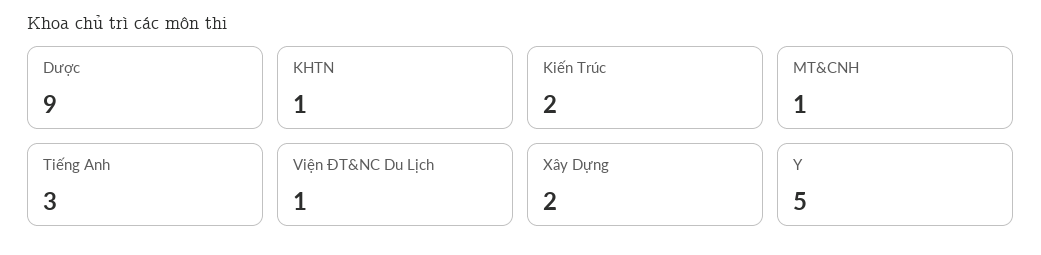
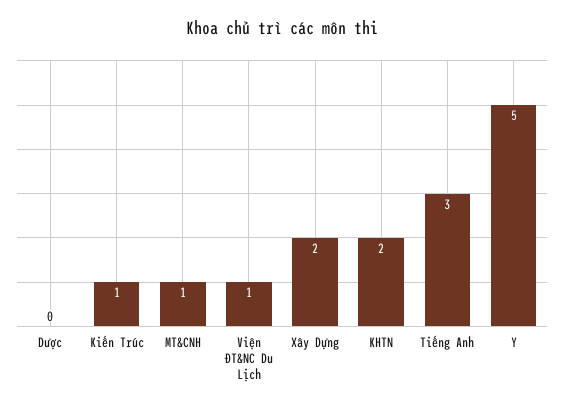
  {
-   "Dược": 9,
+   "Dược": 0,
-   "KHTN": 1,
+   "KHTN": 2,
-   "Kiến Trúc": 2,
+   "Kiến Trúc": 1,
    "MT&CNH": 1,
    "Tiếng Anh": 3,
    "Viện ĐT&NC Du Lịch": 1,
    "Xây Dựng": 2,
    "Y": 5
  }

